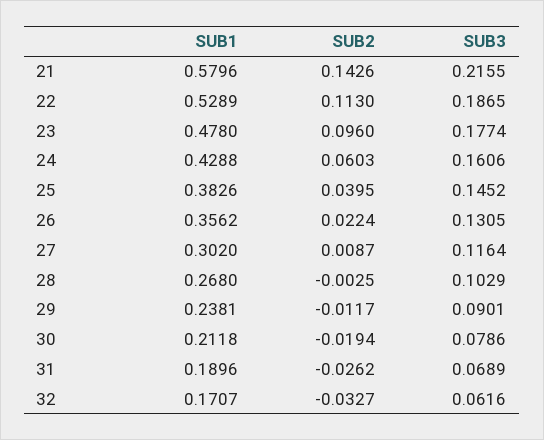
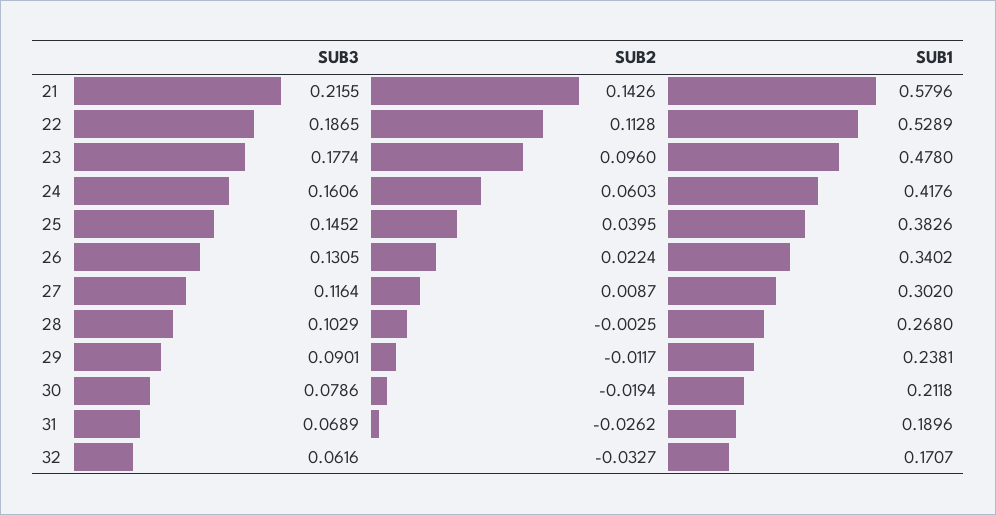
  {
    "SUB1": {
      "21": 0.5796,
      "22": 0.5289,
      "23": 0.478,
-     "24": 0.4288,
+     "24": 0.4176,
      "25": 0.3826,
-     "26": 0.3562,
+     "26": 0.3402,
      "27": 0.302,
      "28": 0.268,
      "29": 0.2381,
      "30": 0.2118,
      "31": 0.1896,
      "32": 0.1707
    },
    "SUB2": {
      "21": 0.1426,
-     "22": 0.113,
+     "22": 0.1128,
      "23": 0.096,
      "24": 0.0603,
      "25": 0.0395,
      "26": 0.0224,
      "27": 0.0087,
      "28": -0.0025,
      "29": -0.0117,
      "30": -0.0194,
      "31": -0.0262,
      "32": -0.0327
    },
    "SUB3": {
      "21": 0.2155,
      "22": 0.1865,
      "23": 0.1774,
      "24": 0.1606,
      "25": 0.1452,
      "26": 0.1305,
      "27": 0.1164,
      "28": 0.1029,
      "29": 0.0901,
      "30": 0.0786,
      "31": 0.0689,
      "32": 0.0616
    }
  }

